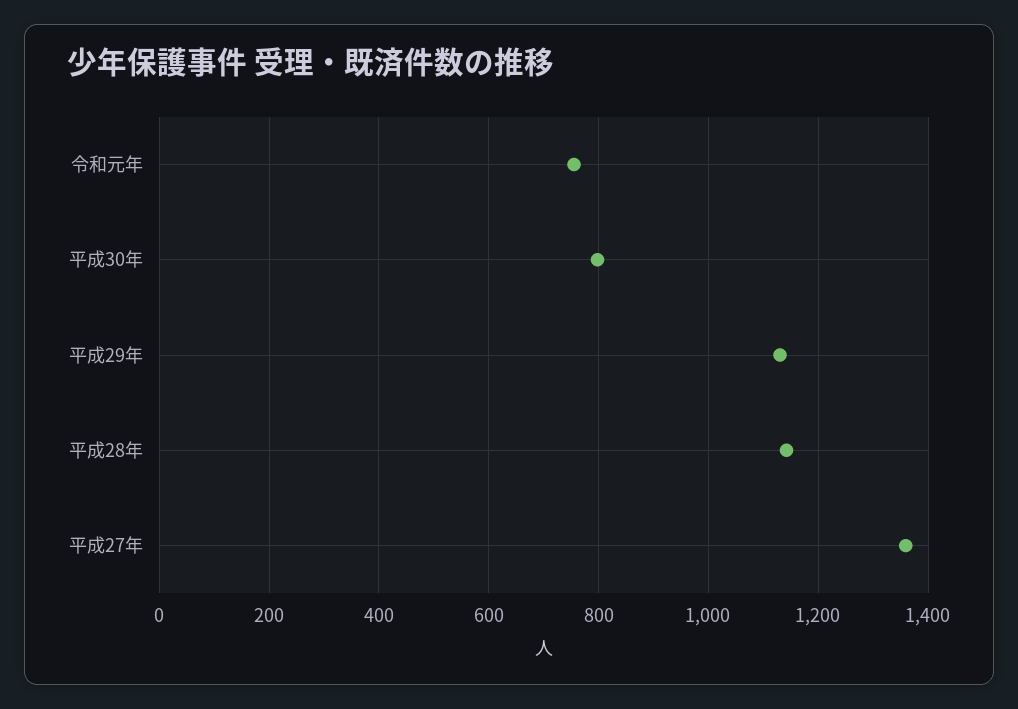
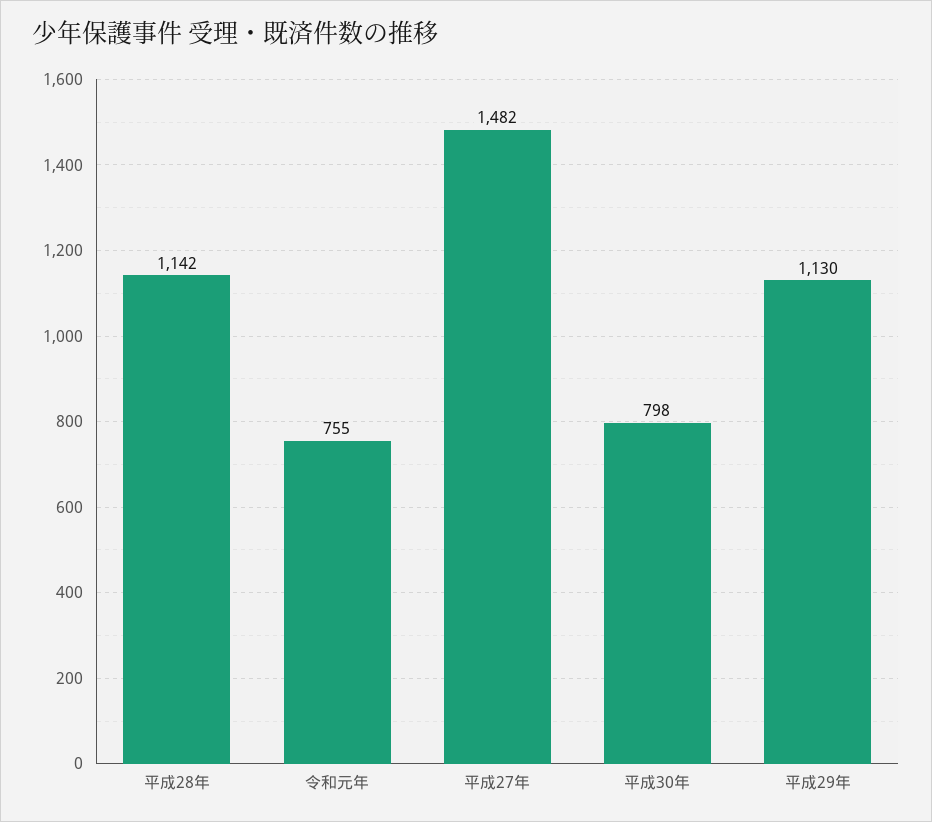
  {
    "令和元年": 755,
    "平成30年": 798,
    "平成29年": 1130,
    "平成28年": 1142,
-   "平成27年": 1360
+   "平成27年": 1482
  }

